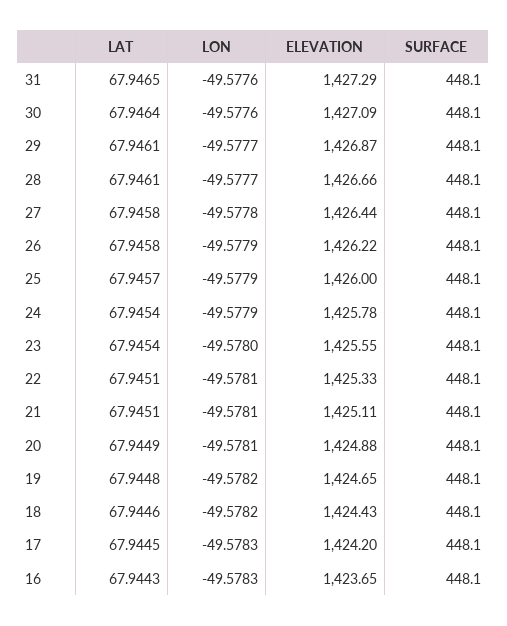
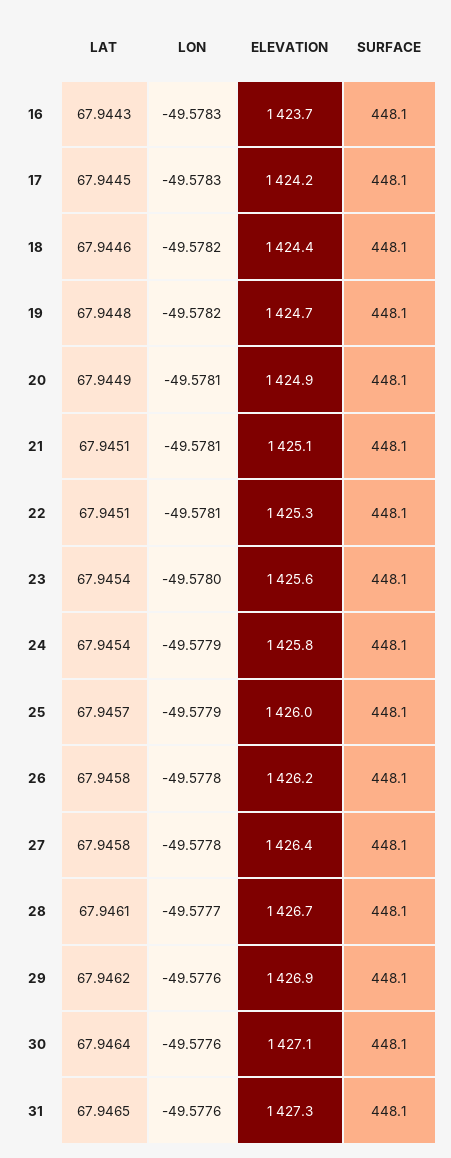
  {
    "LAT": {
      "31": 67.9465,
      "30": 67.9464,
-     "29": 67.9461,
+     "29": 67.9462,
      "28": 67.9461,
      "27": 67.9458,
      "26": 67.9458,
      "25": 67.9457,
      "24": 67.9454,
      "23": 67.9454,
      "22": 67.9451,
      "21": 67.9451,
      "20": 67.9449,
      "19": 67.9448,
      "18": 67.9446,
      "17": 67.9445,
      "16": 67.9443
    },
    "LON": {
      "31": -49.5776,
      "30": -49.5776,
-     "29": -49.5777,
+     "29": -49.5776,
      "28": -49.5777,
      "27": -49.5778,
-     "26": -49.5779,
+     "26": -49.5778,
      "25": -49.5779,
      "24": -49.5779,
      "23": -49.578,
      "22": -49.5781,
      "21": -49.5781,
      "20": -49.5781,
      "19": -49.5782,
      "18": -49.5782,
      "17": -49.5783,
      "16": -49.5783
    },
    "ELEVATION": {
      "31": 1427.29,
      "30": 1427.09,
      "29": 1426.87,
      "28": 1426.66,
      "27": 1426.44,
      "26": 1426.22,
      "25": 1426,
      "24": 1425.78,
      "23": 1425.55,
      "22": 1425.33,
      "21": 1425.11,
      "20": 1424.88,
      "19": 1424.65,
      "18": 1424.43,
      "17": 1424.2,
      "16": 1423.65
    },
    "SURFACE": {
      "31": 448.1,
      "30": 448.1,
      "29": 448.1,
      "28": 448.1,
      "27": 448.1,
      "26": 448.1,
      "25": 448.1,
      "24": 448.1,
      "23": 448.1,
      "22": 448.1,
      "21": 448.1,
      "20": 448.1,
      "19": 448.1,
      "18": 448.1,
      "17": 448.1,
      "16": 448.1
    }
  }

